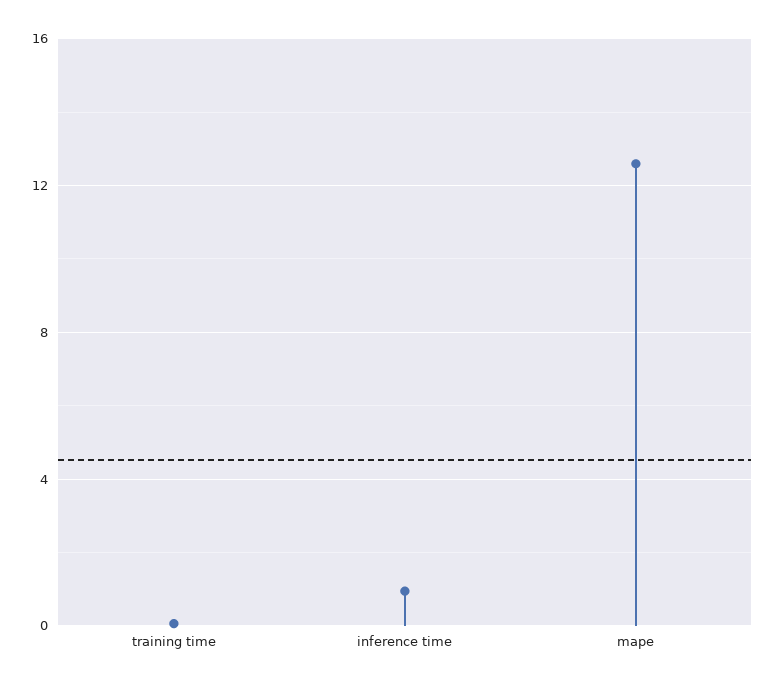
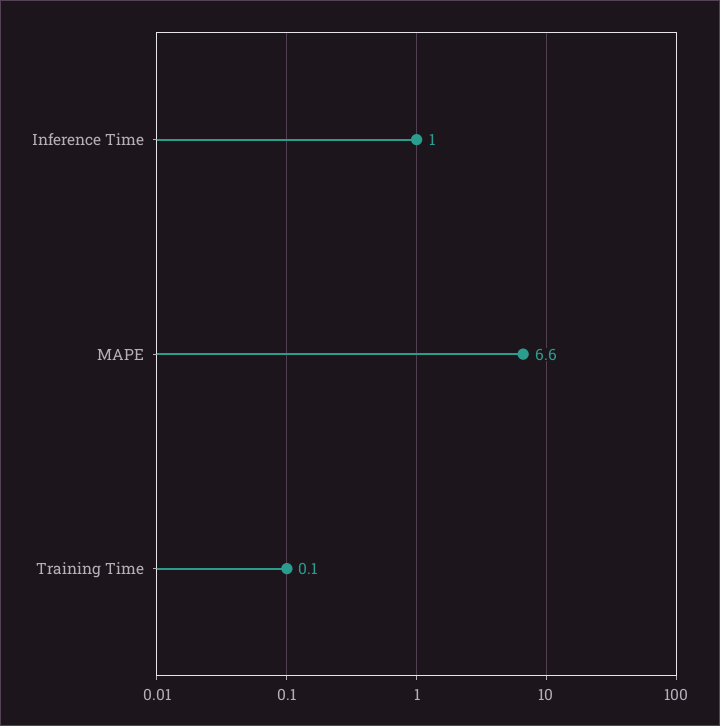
  {
    "training time": 0.1,
    "inference time": 1,
-   "mape": 12.5
+   "mape": 6.6
  }

